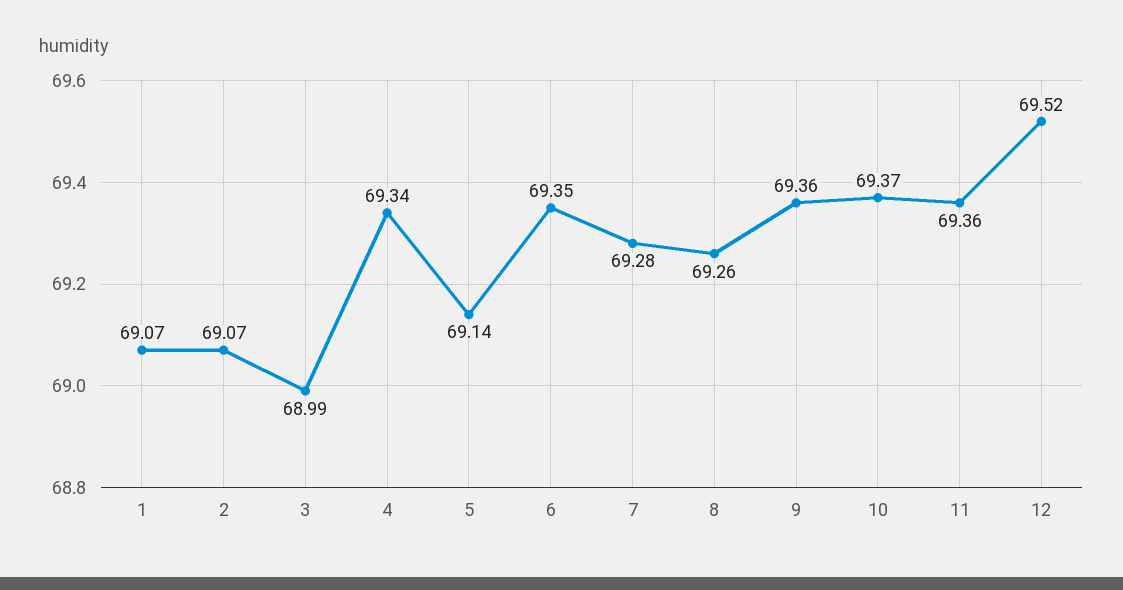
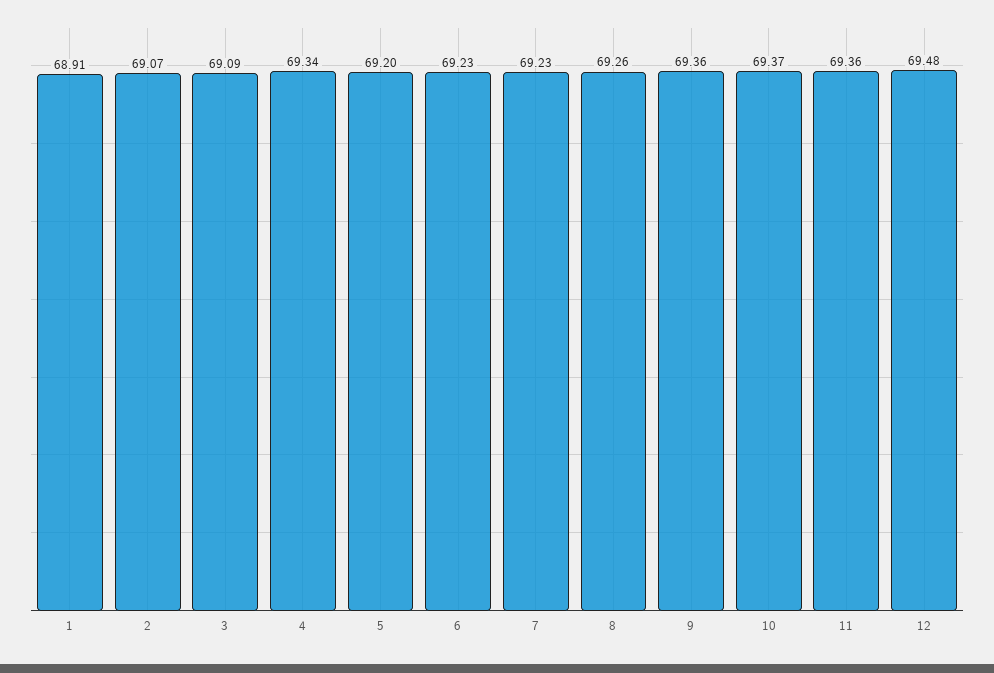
  {
-   "1": 69.07,
+   "1": 68.91,
    "2": 69.07,
-   "3": 68.99,
+   "3": 69.09,
    "4": 69.34,
-   "5": 69.14,
+   "5": 69.2,
-   "6": 69.35,
+   "6": 69.23,
-   "7": 69.28,
+   "7": 69.23,
    "8": 69.26,
    "9": 69.36,
    "10": 69.37,
    "11": 69.36,
-   "12": 69.52
+   "12": 69.48
  }

